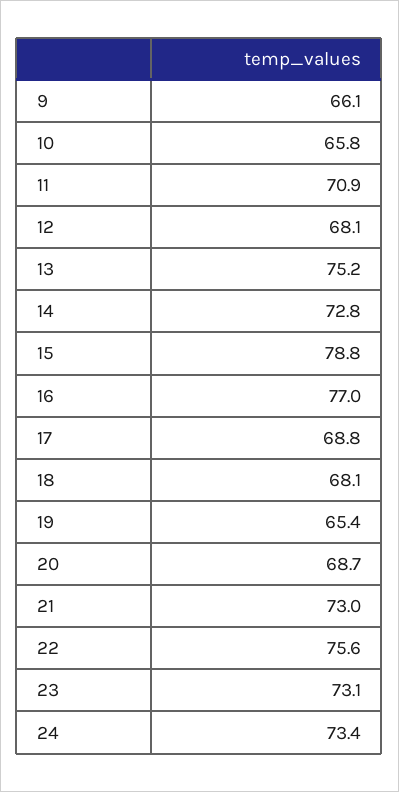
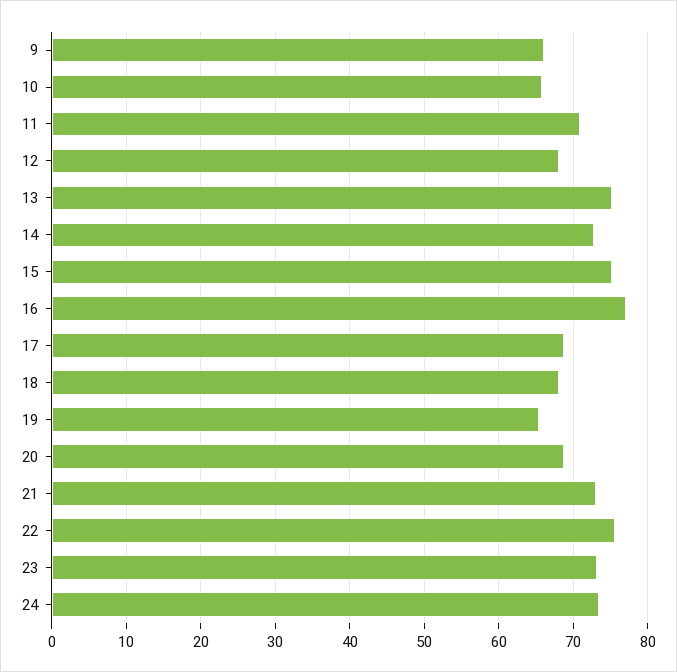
  {
    "9": 66.1,
    "10": 65.8,
    "11": 70.9,
    "12": 68.1,
    "13": 75.2,
    "14": 72.8,
-   "15": 78.8,
+   "15": 75,
    "16": 77,
    "17": 68.8,
    "18": 68.1,
    "19": 65.4,
    "20": 68.7,
    "21": 73,
    "22": 75.6,
    "23": 73.1,
    "24": 73.4
  }

